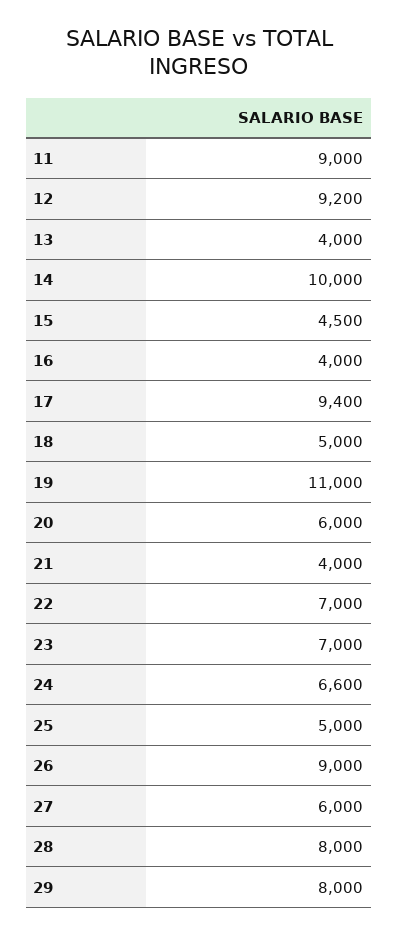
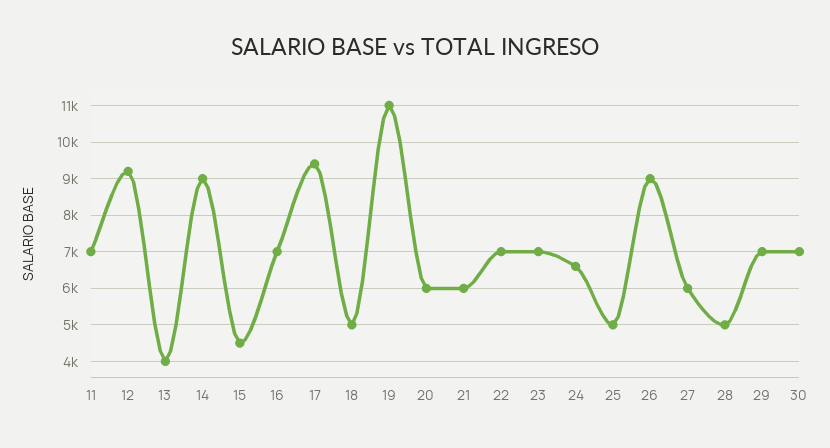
  {
-   "11": 9000,
+   "11": 7000,
    "12": 9200,
    "13": 4000,
-   "14": 10000,
+   "14": 9000,
    "15": 4500,
-   "16": 4000,
+   "16": 7000,
    "17": 9400,
    "18": 5000,
    "19": 11000,
    "20": 6000,
-   "21": 4000,
+   "21": 6000,
    "22": 7000,
    "23": 7000,
    "24": 6600,
    "25": 5000,
    "26": 9000,
    "27": 6000,
-   "28": 8000,
+   "28": 5000,
-   "29": 8000
+   "29": 7000,
+   "30": 7000
  }

